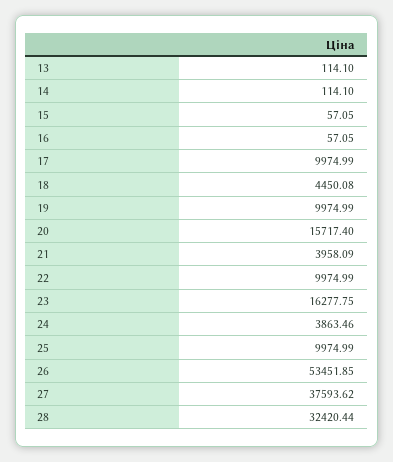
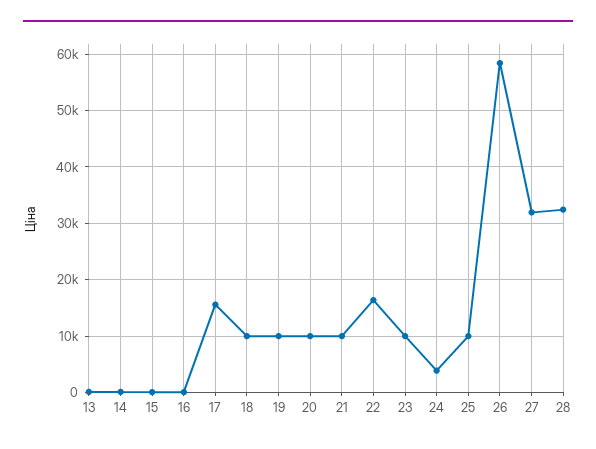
  {
    "13": 114.1,
    "14": 114.1,
    "15": 57.05,
    "16": 57.05,
-   "17": 9974.99,
+   "17": 16000,
-   "18": 4450.08,
+   "18": 10000,
    "19": 9974.99,
-   "20": 15717.4,
+   "20": 10000,
-   "21": 3958.09,
+   "21": 10000,
-   "22": 9974.99,
+   "22": 16000,
-   "23": 16277.75,
+   "23": 10000,
    "24": 3863.46,
    "25": 9974.99,
-   "26": 53451.85,
+   "26": 58000,
-   "27": 37593.62,
+   "27": 32000,
    "28": 32420.44
  }

